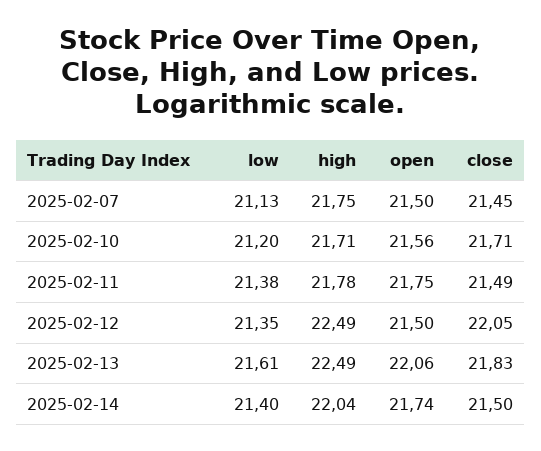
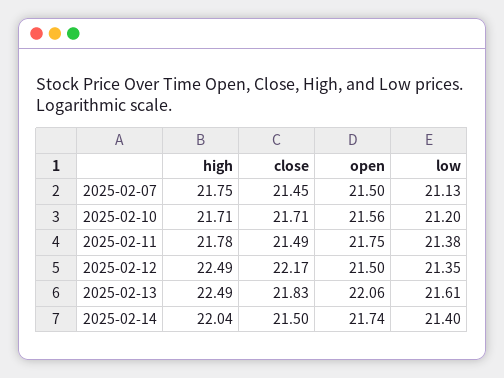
  {
    "low": {
      "2025-02-07": 21.13,
      "2025-02-10": 21.2,
      "2025-02-11": 21.38,
      "2025-02-12": 21.35,
      "2025-02-13": 21.61,
      "2025-02-14": 21.4
    },
    "high": {
      "2025-02-07": 21.75,
      "2025-02-10": 21.71,
      "2025-02-11": 21.78,
      "2025-02-12": 22.49,
      "2025-02-13": 22.49,
      "2025-02-14": 22.04
    },
    "open": {
      "2025-02-07": 21.5,
      "2025-02-10": 21.56,
      "2025-02-11": 21.75,
      "2025-02-12": 21.5,
      "2025-02-13": 22.06,
      "2025-02-14": 21.74
    },
    "close": {
      "2025-02-07": 21.45,
      "2025-02-10": 21.71,
      "2025-02-11": 21.49,
-     "2025-02-12": 22.05,
+     "2025-02-12": 22.17,
      "2025-02-13": 21.83,
      "2025-02-14": 21.5
    }
  }

